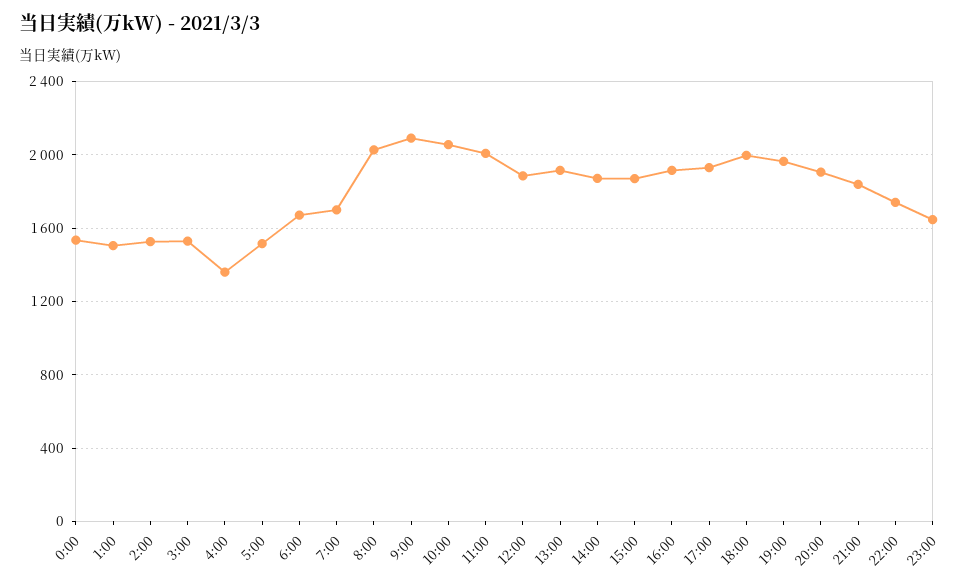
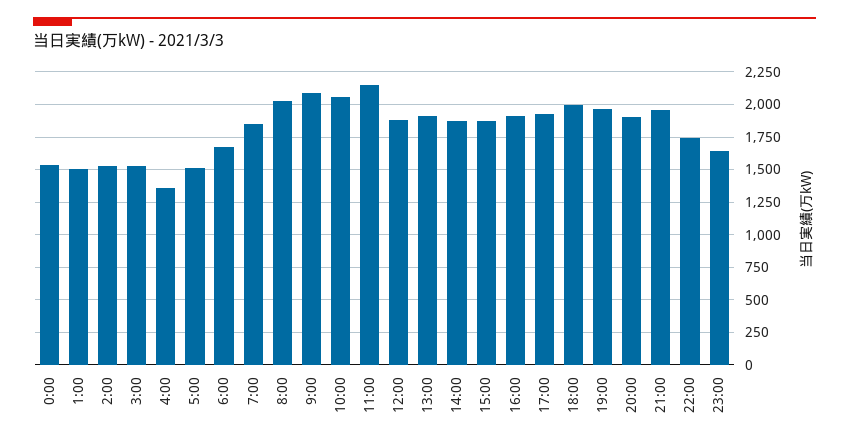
  {
    "0:00": 1550,
    "1:00": 1500,
    "2:00": 1550,
    "3:00": 1550,
    "4:00": 1350,
    "5:00": 1500,
    "6:00": 1650,
-   "7:00": 1700,
+   "7:00": 1850,
    "8:00": 2050,
    "9:00": 2100,
    "10:00": 2050,
-   "11:00": 2000,
+   "11:00": 2150,
    "12:00": 1900,
    "13:00": 1900,
    "14:00": 1850,
    "15:00": 1850,
    "16:00": 1900,
    "17:00": 1950,
    "18:00": 2000,
    "19:00": 1950,
    "20:00": 1900,
-   "21:00": 1850,
+   "21:00": 1950,
    "22:00": 1750,
    "23:00": 1650
  }

